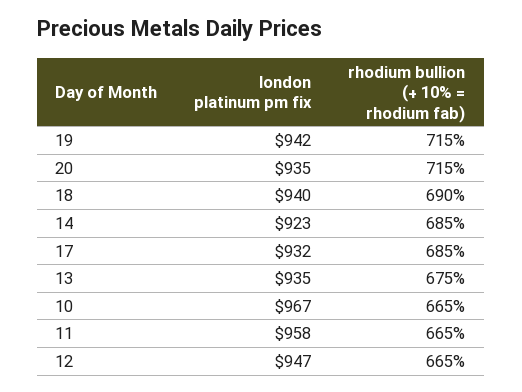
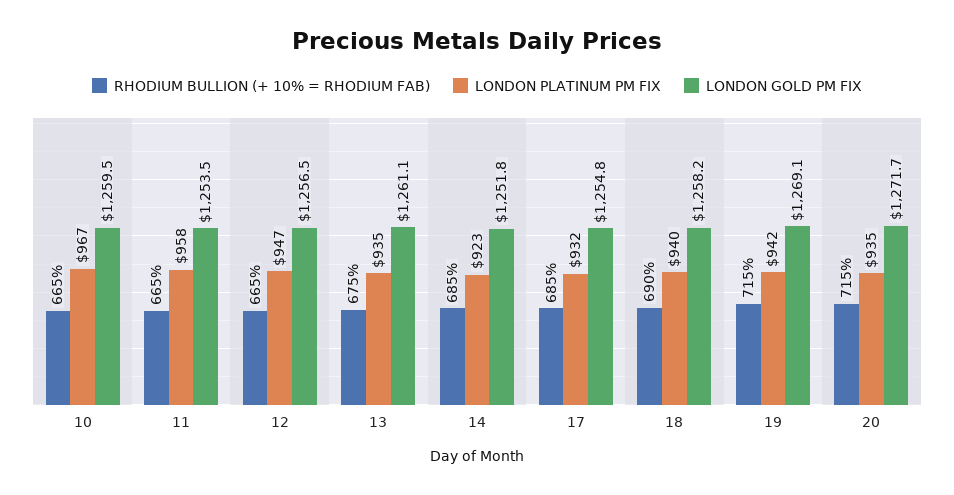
  {
    "london platinum pm fix": {
      "19": 942,
      "20": 935,
      "18": 940,
      "14": 923,
      "17": 932,
      "13": 935,
      "10": 967,
      "11": 958,
      "12": 947
    },
    "rhodium bullion (+ 10% = rhodium fab)": {
      "19": 715,
      "20": 715,
      "18": 690,
      "14": 685,
      "17": 685,
      "13": 675,
      "10": 665,
      "11": 665,
      "12": 665
-   }
+   },
+   "LONDON GOLD PM FIX": {
+     "10": 1259.5,
+     "11": 1253.5,
+     "12": 1256.5,
+     "13": 1261.1,
+     "14": 1251.8,
+     "17": 1254.8,
+     "18": 1258.2,
+     "19": 1269.1,
+     "20": 1271.7
+   }
  }

